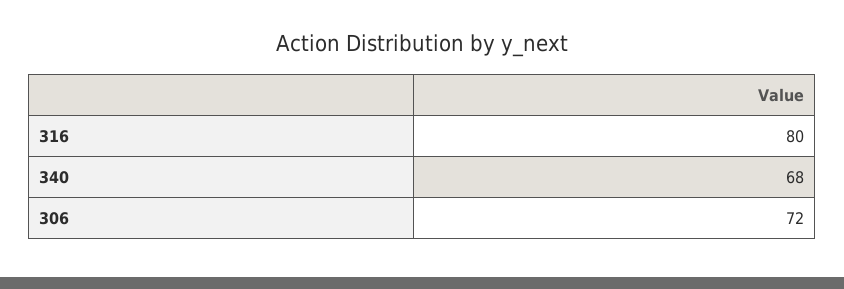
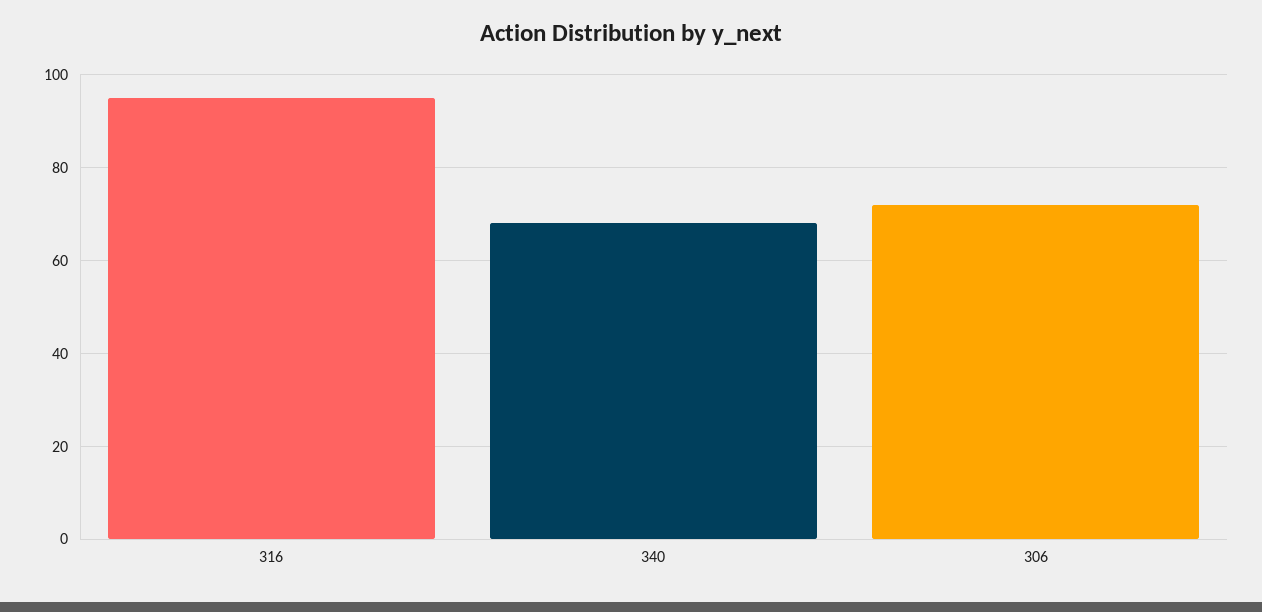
  {
-   "316": 80,
+   "316": 95,
    "340": 68,
    "306": 72
  }

